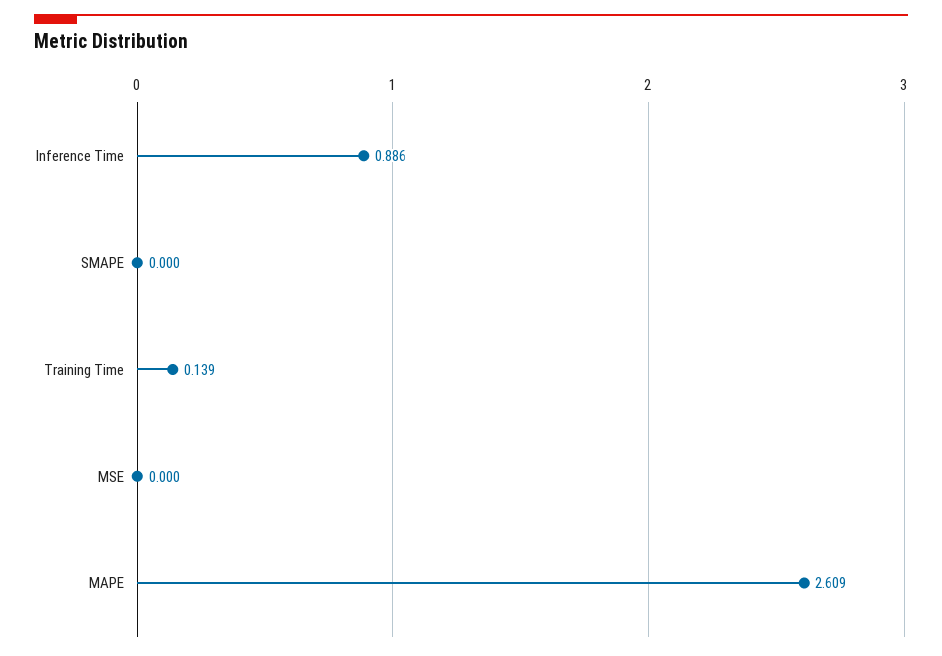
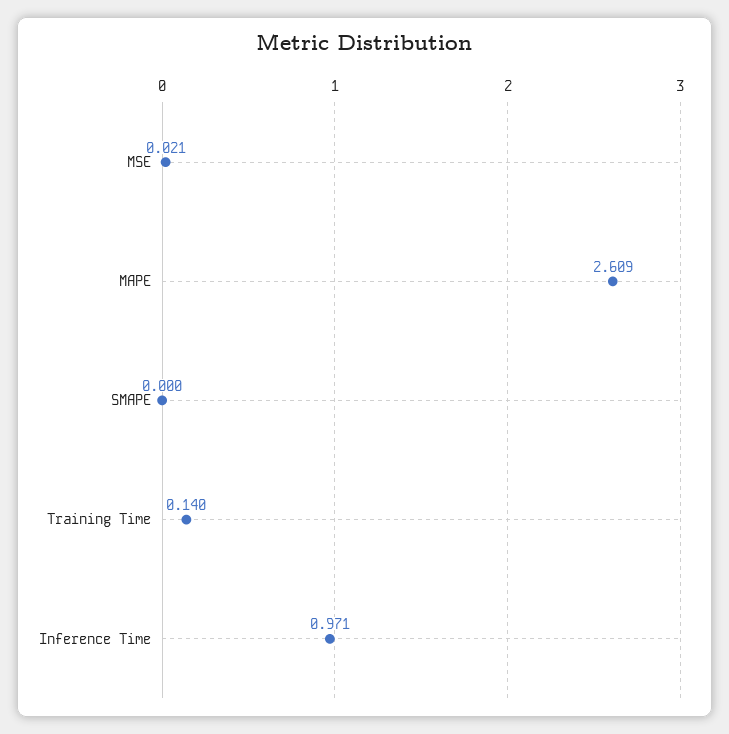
  {
-   "Inference Time": 0.886,
+   "Inference Time": 0.971,
    "SMAPE": 0,
-   "Training Time": 0.139,
+   "Training Time": 0.14,
-   "MSE": 0,
+   "MSE": 0.021,
    "MAPE": 2.609
  }

